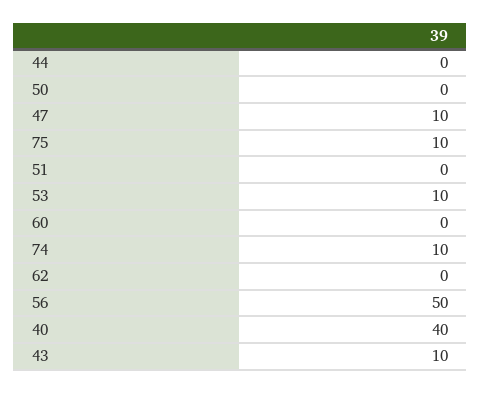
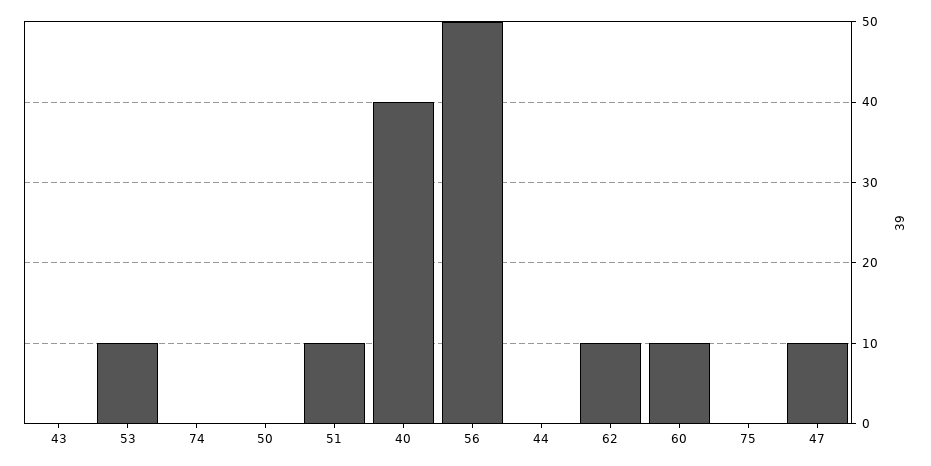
  {
    "44": 0,
    "50": 0,
    "47": 10,
-   "75": 10,
+   "75": 0,
-   "51": 0,
+   "51": 10,
    "53": 10,
-   "60": 0,
+   "60": 10,
-   "74": 10,
+   "74": 0,
-   "62": 0,
+   "62": 10,
    "56": 50,
    "40": 40,
-   "43": 10
+   "43": 0
  }

